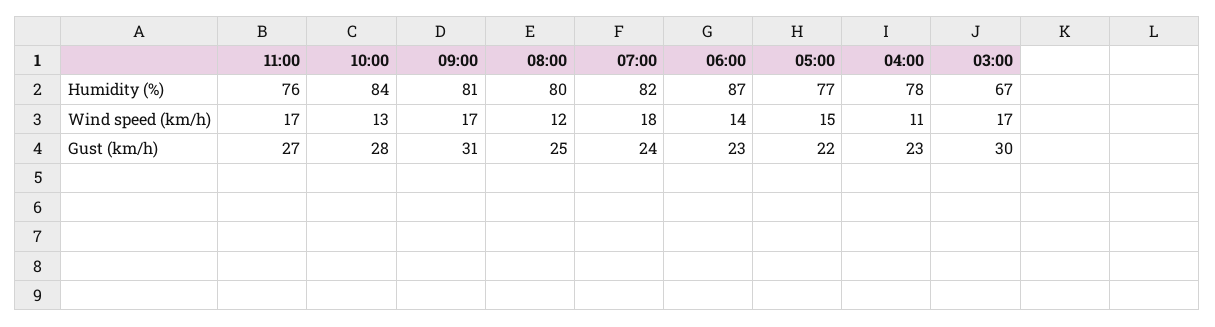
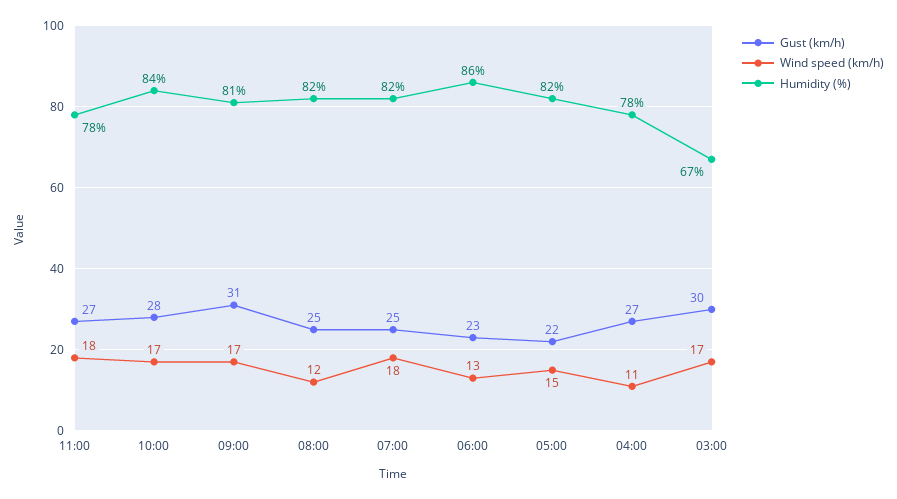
  {
    "Humidity (%)": {
-     "11:00": 76,
+     "11:00": 78,
      "10:00": 84,
      "09:00": 81,
-     "08:00": 80,
+     "08:00": 82,
      "07:00": 82,
-     "06:00": 87,
+     "06:00": 86,
-     "05:00": 77,
+     "05:00": 82,
      "04:00": 78,
      "03:00": 67
    },
    "Wind speed (km/h)": {
-     "11:00": 17,
+     "11:00": 18,
-     "10:00": 13,
+     "10:00": 17,
      "09:00": 17,
      "08:00": 12,
      "07:00": 18,
-     "06:00": 14,
+     "06:00": 13,
      "05:00": 15,
      "04:00": 11,
      "03:00": 17
    },
    "Gust (km/h)": {
      "11:00": 27,
      "10:00": 28,
      "09:00": 31,
      "08:00": 25,
-     "07:00": 24,
+     "07:00": 25,
      "06:00": 23,
      "05:00": 22,
-     "04:00": 23,
+     "04:00": 27,
      "03:00": 30
    }
  }

